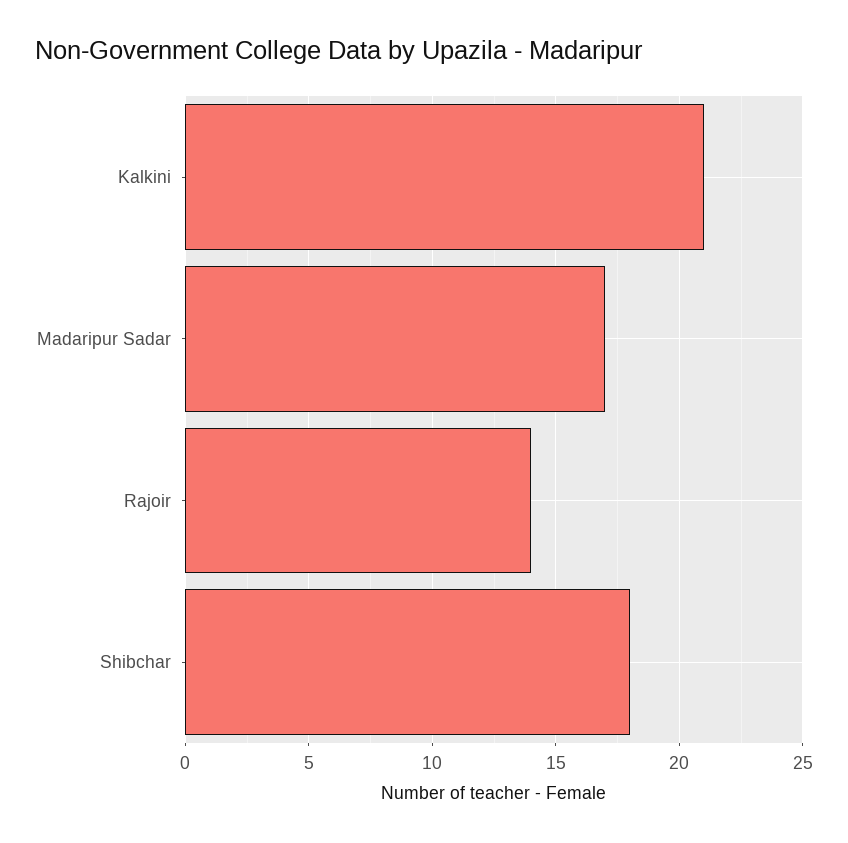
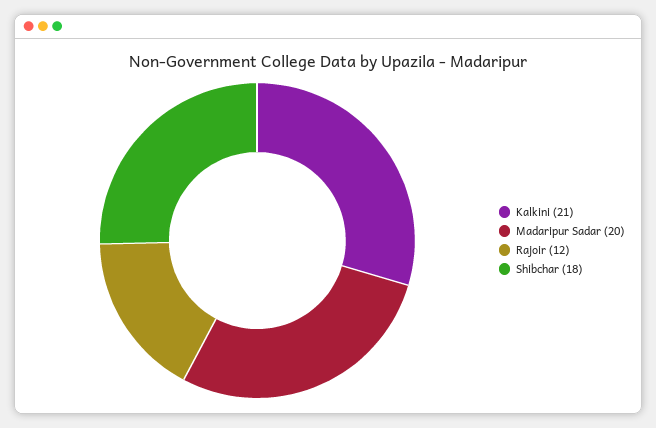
  {
    "Kalkini": 21,
-   "Madaripur Sadar": 17,
+   "Madaripur Sadar": 20,
-   "Rajoir": 14,
+   "Rajoir": 12,
    "Shibchar": 18
  }

